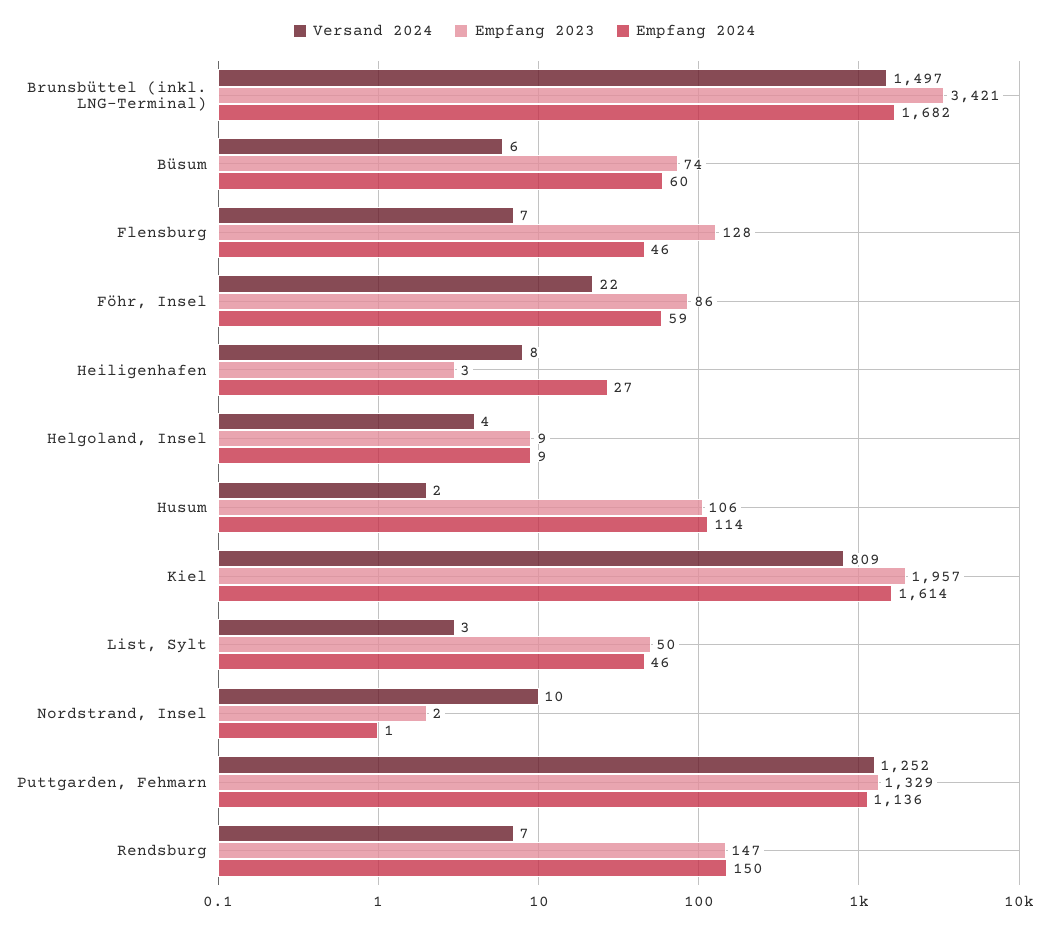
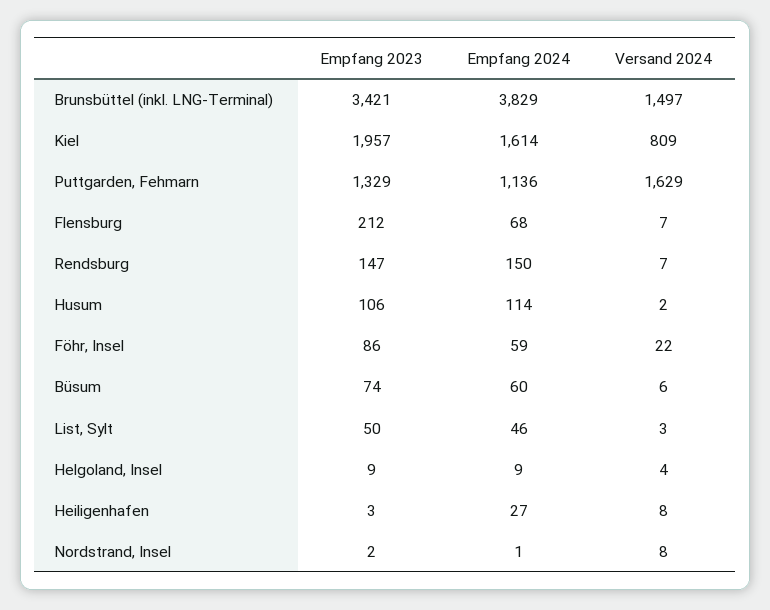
  {
    "Versand 2024": {
      "Brunsbüttel (inkl. LNG-Terminal)": 1497,
      "Büsum": 6,
      "Flensburg": 7,
      "Föhr, Insel": 22,
      "Heiligenhafen": 8,
      "Helgoland, Insel": 4,
      "Husum": 2,
      "Kiel": 809,
      "List, Sylt": 3,
-     "Nordstrand, Insel": 10,
+     "Nordstrand, Insel": 8,
-     "Puttgarden, Fehmarn": 1252,
+     "Puttgarden, Fehmarn": 1629,
      "Rendsburg": 7
    },
    "Empfang 2023": {
      "Brunsbüttel (inkl. LNG-Terminal)": 3421,
      "Büsum": 74,
-     "Flensburg": 128,
+     "Flensburg": 212,
      "Föhr, Insel": 86,
      "Heiligenhafen": 3,
      "Helgoland, Insel": 9,
      "Husum": 106,
      "Kiel": 1957,
      "List, Sylt": 50,
      "Nordstrand, Insel": 2,
      "Puttgarden, Fehmarn": 1329,
      "Rendsburg": 147
    },
    "Empfang 2024": {
-     "Brunsbüttel (inkl. LNG-Terminal)": 1682,
+     "Brunsbüttel (inkl. LNG-Terminal)": 3829,
      "Büsum": 60,
-     "Flensburg": 46,
+     "Flensburg": 68,
      "Föhr, Insel": 59,
      "Heiligenhafen": 27,
      "Helgoland, Insel": 9,
      "Husum": 114,
      "Kiel": 1614,
      "List, Sylt": 46,
      "Nordstrand, Insel": 1,
      "Puttgarden, Fehmarn": 1136,
      "Rendsburg": 150
    }
  }

